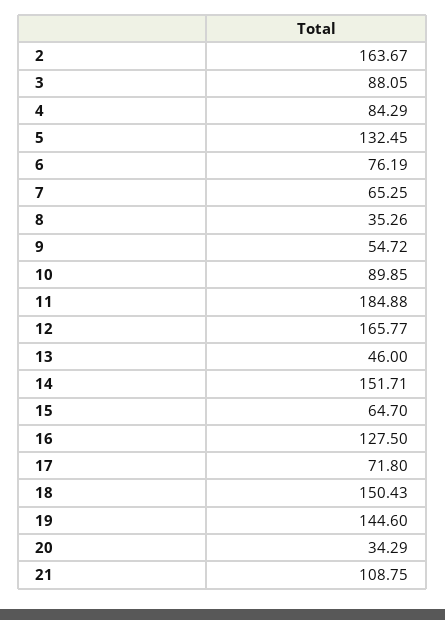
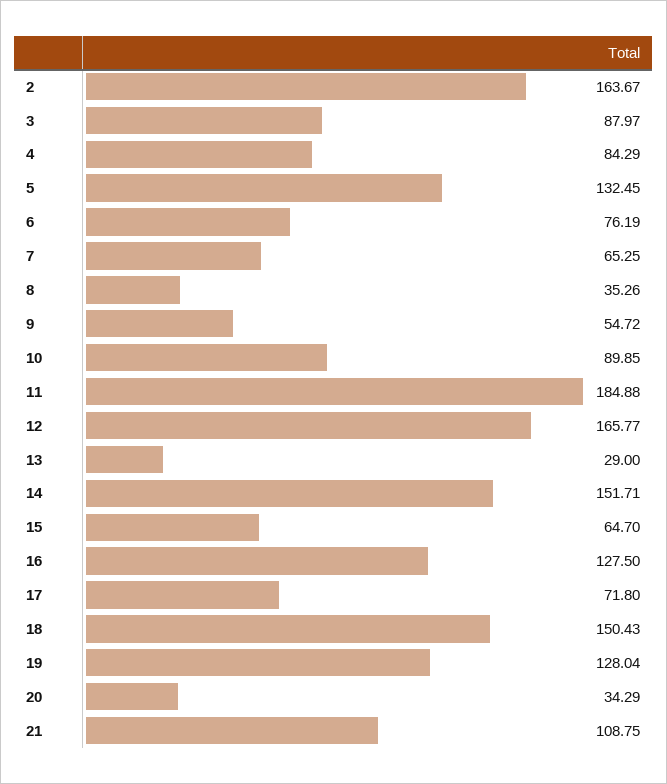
  {
    "2": 163.67,
-   "3": 88.05,
+   "3": 87.97,
    "4": 84.29,
    "5": 132.45,
    "6": 76.19,
    "7": 65.25,
    "8": 35.26,
    "9": 54.72,
    "10": 89.85,
    "11": 184.88,
    "12": 165.77,
-   "13": 46,
+   "13": 29,
    "14": 151.71,
    "15": 64.7,
    "16": 127.5,
    "17": 71.8,
    "18": 150.43,
-   "19": 144.6,
+   "19": 128.04,
    "20": 34.29,
    "21": 108.75
  }

